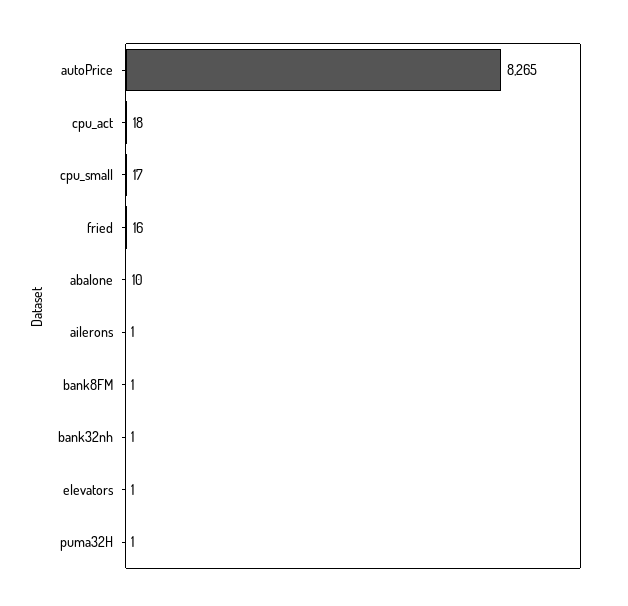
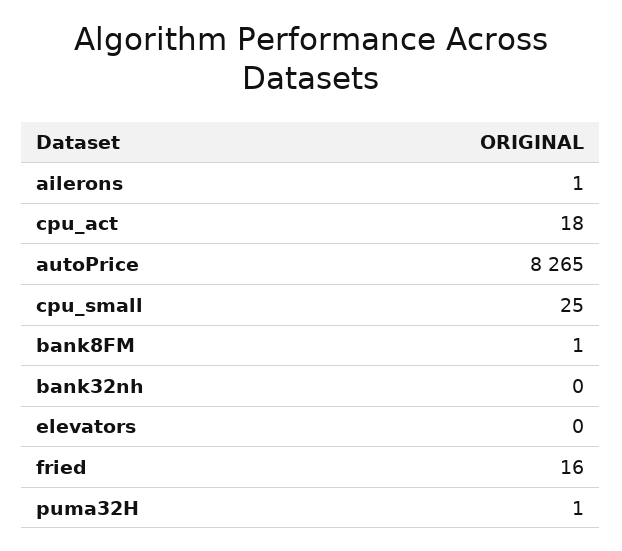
  {
    "autoPrice": 8265,
    "cpu_act": 18,
-   "cpu_small": 17,
+   "cpu_small": 25,
    "fried": 16,
-   "abalone": 10,
    "ailerons": 1,
    "bank8FM": 1,
-   "bank32nh": 1,
+   "bank32nh": 0,
-   "elevators": 1,
+   "elevators": 0,
    "puma32H": 1
  }

